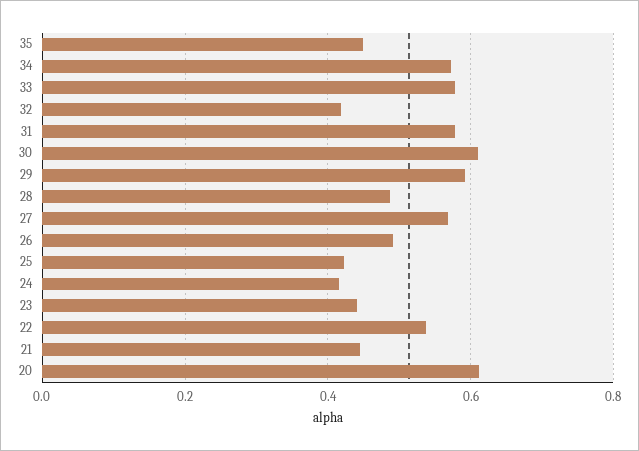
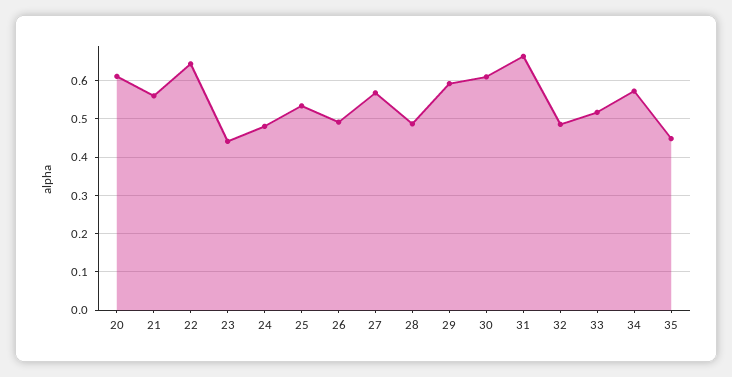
  {
    "35": 0.44,
    "34": 0.58,
-   "33": 0.58,
+   "33": 0.52,
-   "32": 0.42,
+   "32": 0.48,
-   "31": 0.58,
+   "31": 0.66,
    "30": 0.6,
    "29": 0.6,
    "28": 0.48,
    "27": 0.56,
    "26": 0.5,
-   "25": 0.42,
+   "25": 0.54,
-   "24": 0.42,
+   "24": 0.48,
    "23": 0.44,
-   "22": 0.54,
+   "22": 0.64,
-   "21": 0.44,
+   "21": 0.56,
    "20": 0.62
  }

